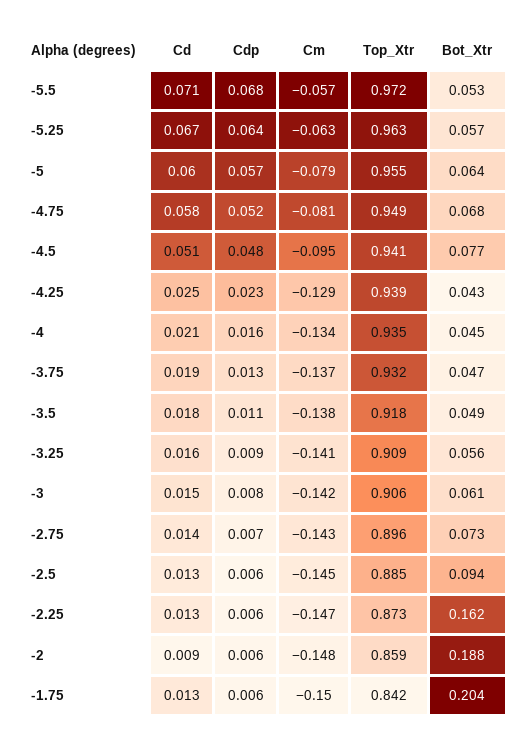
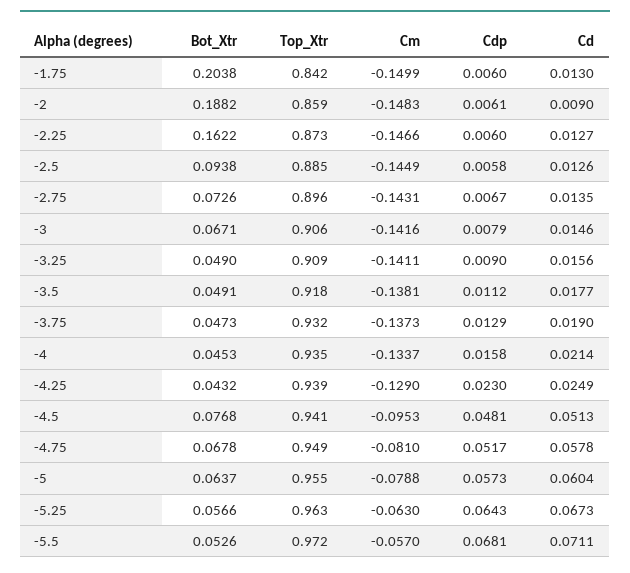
  {
    "Cd": {
      "-5.5": 0.0711,
      "-5.25": 0.0673,
      "-5": 0.0604,
      "-4.75": 0.0578,
      "-4.5": 0.0513,
      "-4.25": 0.0249,
      "-4": 0.0214,
      "-3.75": 0.019,
      "-3.5": 0.0177,
      "-3.25": 0.0156,
      "-3": 0.0146,
      "-2.75": 0.0135,
      "-2.5": 0.0126,
      "-2.25": 0.0127,
      "-2": 0.009,
      "-1.75": 0.013
    },
    "Cdp": {
      "-5.5": 0.0681,
      "-5.25": 0.0643,
      "-5": 0.0573,
      "-4.75": 0.0517,
      "-4.5": 0.0481,
      "-4.25": 0.023,
      "-4": 0.0158,
      "-3.75": 0.0129,
      "-3.5": 0.0112,
      "-3.25": 0.009,
      "-3": 0.0079,
      "-2.75": 0.0067,
      "-2.5": 0.0058,
      "-2.25": 0.006,
      "-2": 0.0061,
      "-1.75": 0.006
    },
    "Cm": {
      "-5.5": -0.057,
      "-5.25": -0.063,
      "-5": -0.0788,
      "-4.75": -0.081,
      "-4.5": -0.0953,
      "-4.25": -0.129,
      "-4": -0.1337,
      "-3.75": -0.1373,
      "-3.5": -0.1381,
      "-3.25": -0.1411,
      "-3": -0.1416,
      "-2.75": -0.1431,
      "-2.5": -0.1449,
      "-2.25": -0.1466,
      "-2": -0.1483,
      "-1.75": -0.1499
    },
    "Top_Xtr": {
      "-5.5": 0.972,
      "-5.25": 0.963,
      "-5": 0.955,
      "-4.75": 0.949,
      "-4.5": 0.941,
      "-4.25": 0.939,
      "-4": 0.935,
      "-3.75": 0.932,
      "-3.5": 0.918,
      "-3.25": 0.909,
      "-3": 0.906,
      "-2.75": 0.896,
      "-2.5": 0.885,
      "-2.25": 0.873,
      "-2": 0.859,
      "-1.75": 0.842
    },
    "Bot_Xtr": {
      "-5.5": 0.0526,
      "-5.25": 0.0566,
      "-5": 0.0637,
      "-4.75": 0.0678,
      "-4.5": 0.0768,
      "-4.25": 0.0432,
      "-4": 0.0453,
      "-3.75": 0.0473,
      "-3.5": 0.0491,
-     "-3.25": 0.056,
+     "-3.25": 0.049,
-     "-3": 0.061,
+     "-3": 0.0671,
      "-2.75": 0.0726,
      "-2.5": 0.0938,
      "-2.25": 0.1622,
      "-2": 0.1882,
      "-1.75": 0.2038
    }
  }

